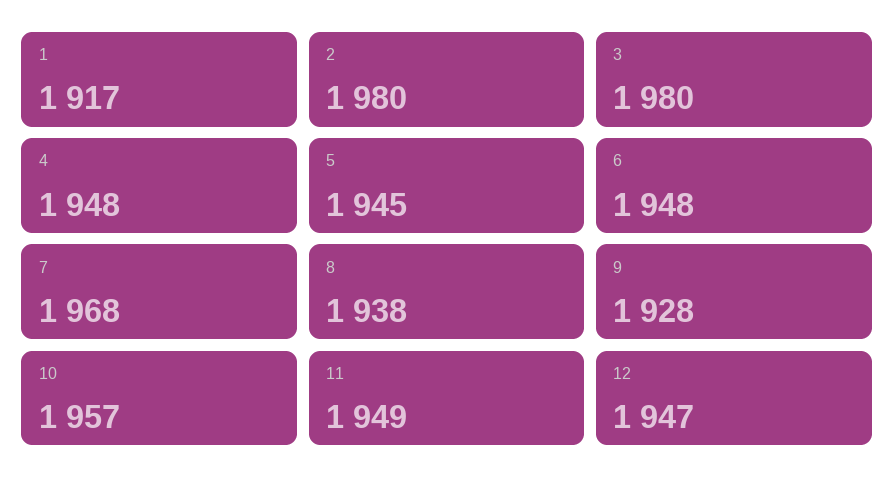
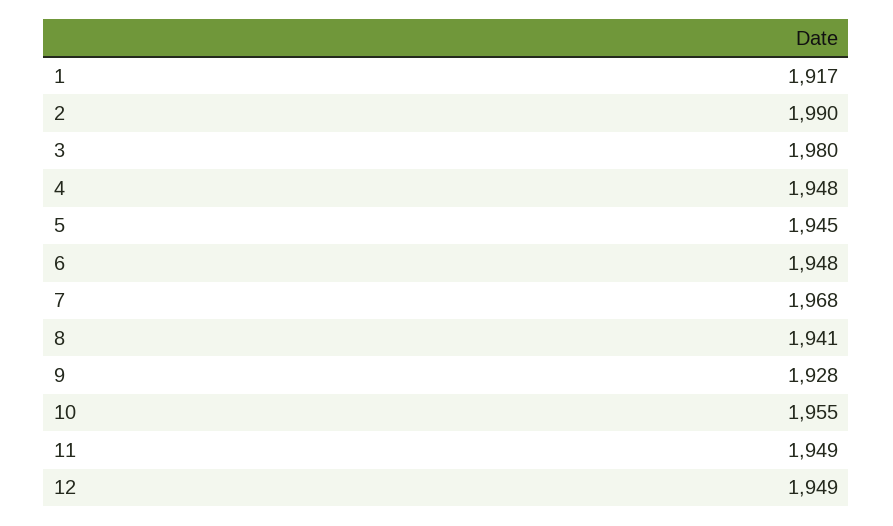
  {
    "1": 1917,
-   "2": 1980,
+   "2": 1990,
    "3": 1980,
    "4": 1948,
    "5": 1945,
    "6": 1948,
    "7": 1968,
-   "8": 1938,
+   "8": 1941,
    "9": 1928,
-   "10": 1957,
+   "10": 1955,
    "11": 1949,
-   "12": 1947
+   "12": 1949
  }

